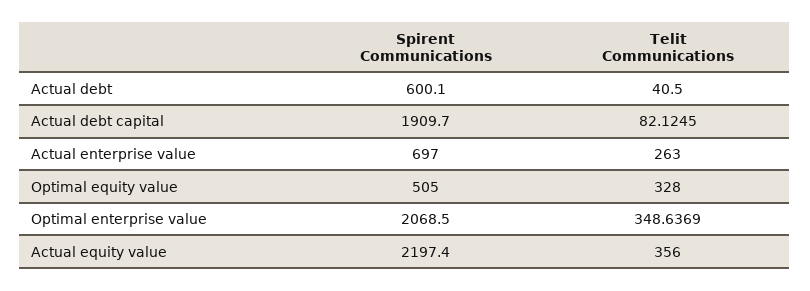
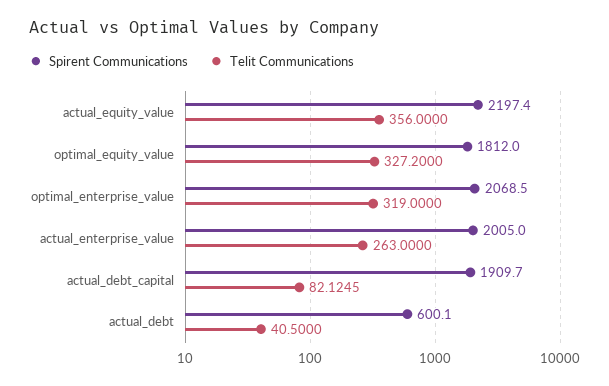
  {
    "Spirent Communications": {
      "Actual debt": 600.1,
      "Actual debt capital": 1909.7,
-     "Actual enterprise value": 697,
+     "Actual enterprise value": 2005,
-     "Optimal equity value": 505,
+     "Optimal equity value": 1812,
      "Optimal enterprise value": 2068.5,
      "Actual equity value": 2197.4
    },
    "Telit Communications": {
      "Actual debt": 40.5,
      "Actual debt capital": 82.1245,
      "Actual enterprise value": 263,
-     "Optimal equity value": 328,
+     "Optimal equity value": 327.2,
-     "Optimal enterprise value": 348.6369,
+     "Optimal enterprise value": 319,
      "Actual equity value": 356
    }
  }

